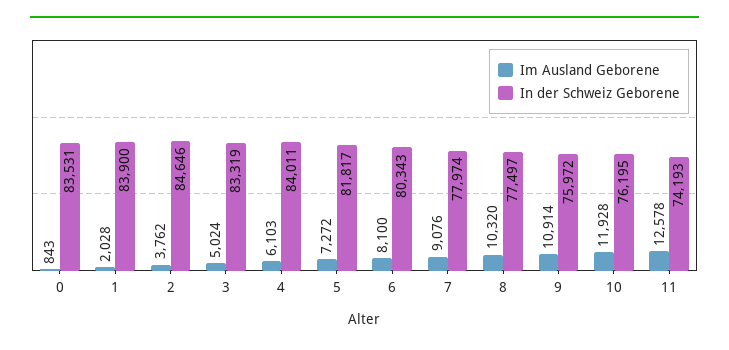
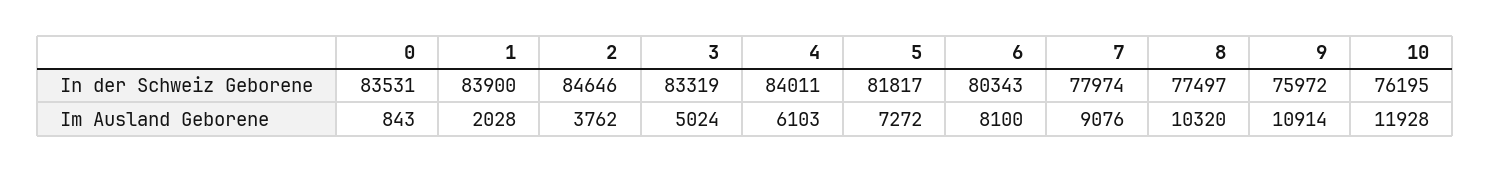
  {
    "Im Ausland Geborene": {
      "0": 843,
      "1": 2028,
      "2": 3762,
      "3": 5024,
      "4": 6103,
      "5": 7272,
      "6": 8100,
      "7": 9076,
      "8": 10320,
      "9": 10914,
-     "10": 11928,
+     "10": 11928
-     "11": 12578
    },
    "In der Schweiz Geborene": {
      "0": 83531,
      "1": 83900,
      "2": 84646,
      "3": 83319,
      "4": 84011,
      "5": 81817,
      "6": 80343,
      "7": 77974,
      "8": 77497,
      "9": 75972,
-     "10": 76195,
+     "10": 76195
-     "11": 74193
    }
  }

